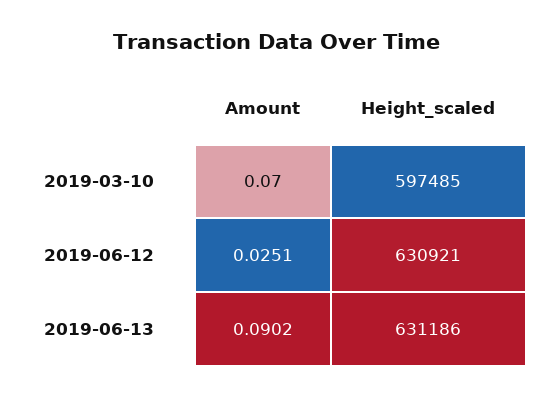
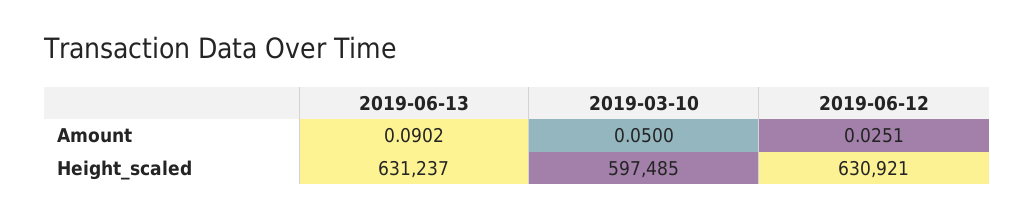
  {
    "Amount": {
-     "2019-03-10": 0.07,
+     "2019-03-10": 0.05,
      "2019-06-12": 0.0251,
      "2019-06-13": 0.0902
    },
    "Height_scaled": {
      "2019-03-10": 597485,
      "2019-06-12": 630921,
-     "2019-06-13": 631186
+     "2019-06-13": 631237
    }
  }

